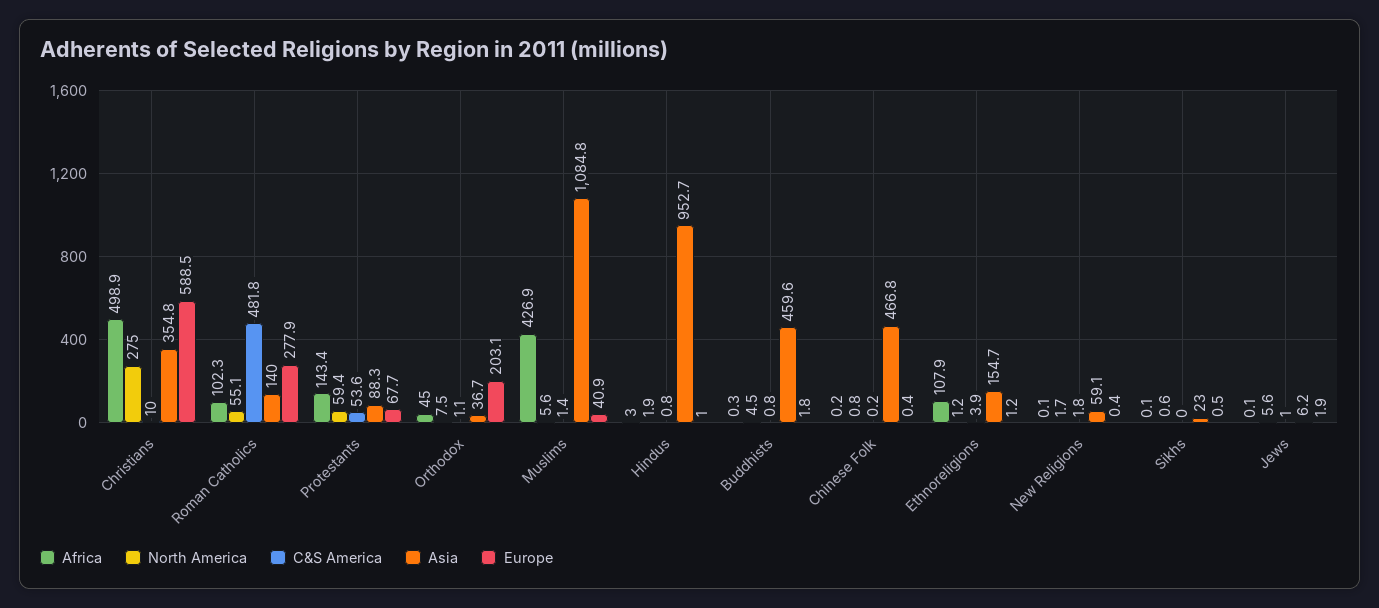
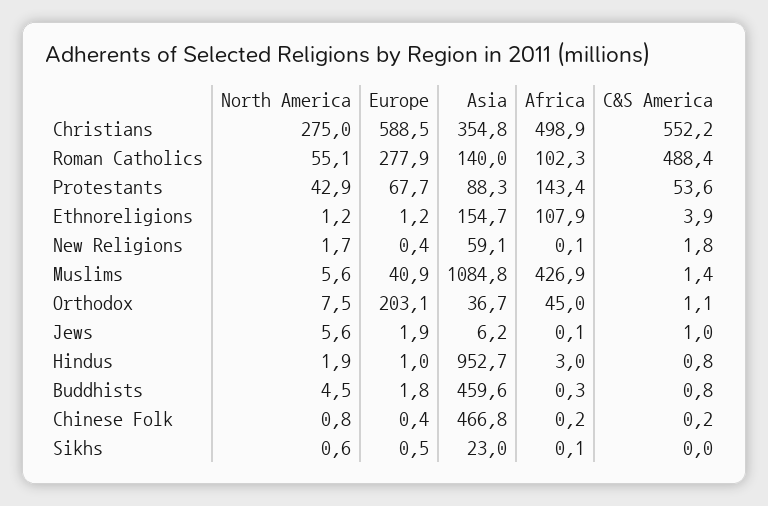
  {
    "Africa": {
      "Christians": 498.9,
      "Roman Catholics": 102.3,
      "Protestants": 143.4,
      "Orthodox": 45,
      "Muslims": 426.9,
      "Hindus": 3,
      "Buddhists": 0.3,
      "Chinese Folk": 0.2,
      "Ethnoreligions": 107.9,
      "New Religions": 0.1,
      "Sikhs": 0.1,
      "Jews": 0.1
    },
    "North America": {
      "Christians": 275,
      "Roman Catholics": 55.1,
-     "Protestants": 59.4,
+     "Protestants": 42.9,
      "Orthodox": 7.5,
      "Muslims": 5.6,
      "Hindus": 1.9,
      "Buddhists": 4.5,
      "Chinese Folk": 0.8,
      "Ethnoreligions": 1.2,
      "New Religions": 1.7,
      "Sikhs": 0.6,
      "Jews": 5.6
    },
    "C&S America": {
-     "Christians": 10,
+     "Christians": 552.2,
-     "Roman Catholics": 481.8,
+     "Roman Catholics": 488.4,
      "Protestants": 53.6,
      "Orthodox": 1.1,
      "Muslims": 1.4,
      "Hindus": 0.8,
      "Buddhists": 0.8,
      "Chinese Folk": 0.2,
      "Ethnoreligions": 3.9,
      "New Religions": 1.8,
      "Sikhs": 0,
      "Jews": 1
    },
    "Asia": {
      "Christians": 354.8,
      "Roman Catholics": 140,
      "Protestants": 88.3,
      "Orthodox": 36.7,
      "Muslims": 1084.8,
      "Hindus": 952.7,
      "Buddhists": 459.6,
      "Chinese Folk": 466.8,
      "Ethnoreligions": 154.7,
      "New Religions": 59.1,
      "Sikhs": 23,
      "Jews": 6.2
    },
    "Europe": {
      "Christians": 588.5,
      "Roman Catholics": 277.9,
      "Protestants": 67.7,
      "Orthodox": 203.1,
      "Muslims": 40.9,
      "Hindus": 1,
      "Buddhists": 1.8,
      "Chinese Folk": 0.4,
      "Ethnoreligions": 1.2,
      "New Religions": 0.4,
      "Sikhs": 0.5,
      "Jews": 1.9
    }
  }

